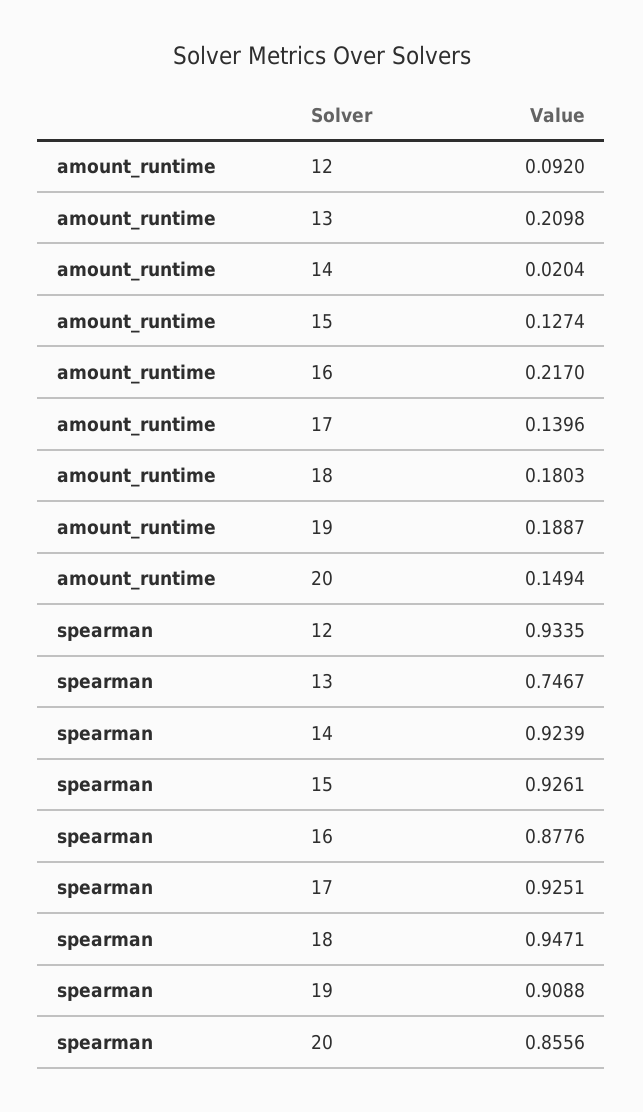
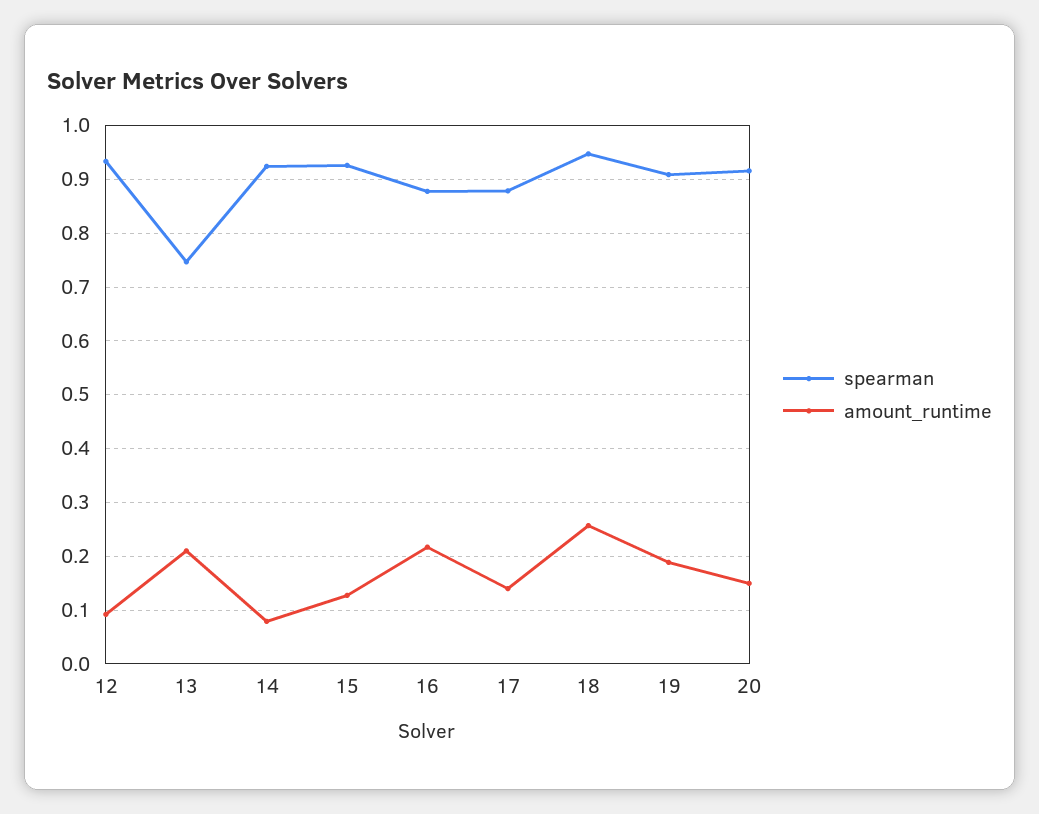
  {
    "amount_runtime": {
      "12": 0.092,
      "13": 0.2098,
-     "14": 0.0204,
+     "14": 0.08,
      "15": 0.1274,
      "16": 0.217,
      "17": 0.1396,
-     "18": 0.1803,
+     "18": 0.26,
      "19": 0.1887,
      "20": 0.1494
    },
    "spearman": {
      "12": 0.9335,
      "13": 0.7467,
      "14": 0.9239,
      "15": 0.9261,
      "16": 0.8776,
-     "17": 0.9251,
+     "17": 0.88,
      "18": 0.9471,
      "19": 0.9088,
-     "20": 0.8556
+     "20": 0.92
    }
  }

